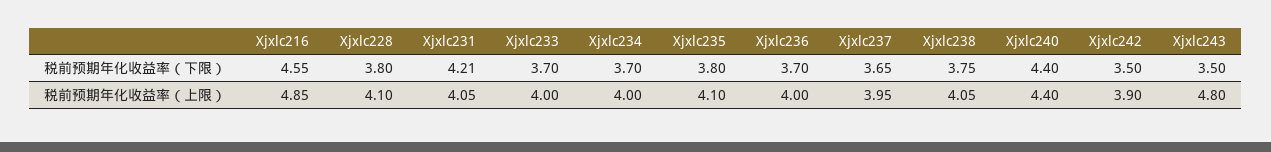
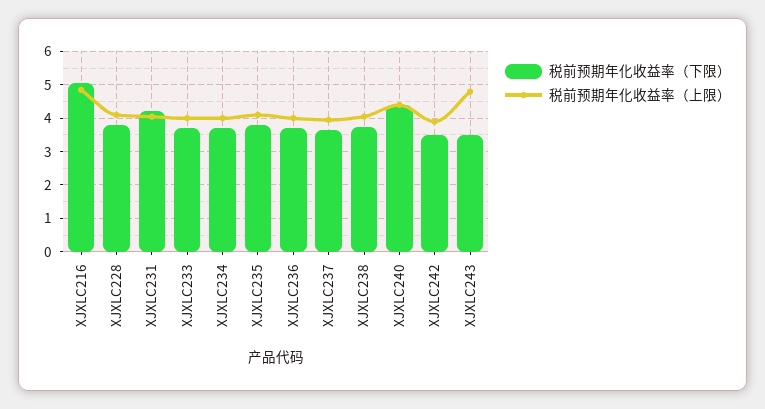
  {
    "税前预期年化收益率（下限）": {
-     "Xjxlc216": 4.55,
+     "Xjxlc216": 5,
      "Xjxlc228": 3.8,
      "Xjxlc231": 4.21,
      "Xjxlc233": 3.7,
      "Xjxlc234": 3.7,
      "Xjxlc235": 3.8,
      "Xjxlc236": 3.7,
      "Xjxlc237": 3.65,
      "Xjxlc238": 3.75,
      "Xjxlc240": 4.4,
      "Xjxlc242": 3.5,
      "Xjxlc243": 3.5
    },
    "税前预期年化收益率（上限）": {
      "Xjxlc216": 4.85,
      "Xjxlc228": 4.1,
      "Xjxlc231": 4.05,
      "Xjxlc233": 4,
      "Xjxlc234": 4,
      "Xjxlc235": 4.1,
      "Xjxlc236": 4,
      "Xjxlc237": 3.95,
      "Xjxlc238": 4.05,
      "Xjxlc240": 4.4,
      "Xjxlc242": 3.9,
      "Xjxlc243": 4.8
    }
  }

